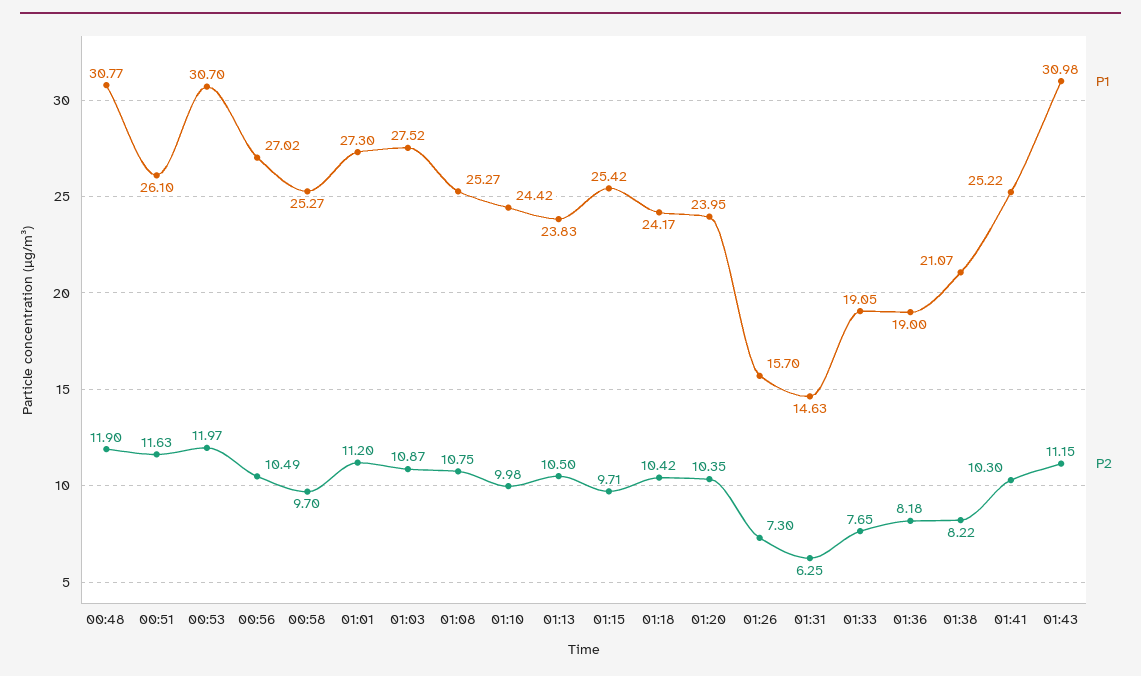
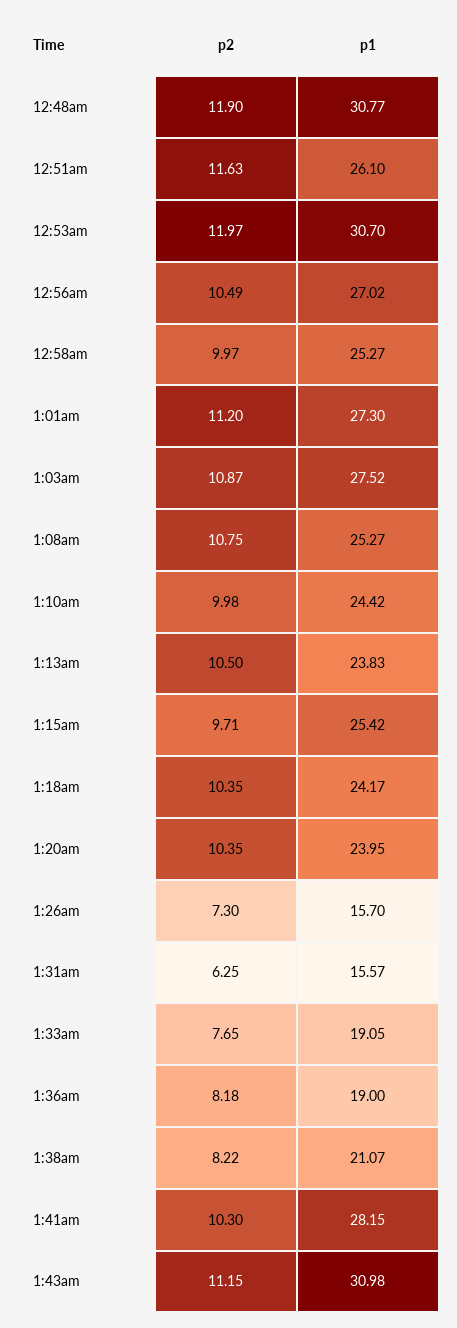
  {
    "P1": {
      "00:48": 30.77,
      "00:51": 26.1,
      "00:53": 30.7,
      "00:56": 27.02,
      "00:58": 25.27,
      "01:01": 27.3,
      "01:03": 27.52,
      "01:08": 25.27,
      "01:10": 24.42,
      "01:13": 23.83,
      "01:15": 25.42,
      "01:18": 24.17,
      "01:20": 23.95,
      "01:26": 15.7,
-     "01:31": 14.63,
+     "01:31": 15.57,
      "01:33": 19.05,
      "01:36": 19,
      "01:38": 21.07,
-     "01:41": 25.22,
+     "01:41": 28.15,
      "01:43": 30.98
    },
    "P2": {
      "00:48": 11.9,
      "00:51": 11.63,
      "00:53": 11.97,
      "00:56": 10.49,
-     "00:58": 9.7,
+     "00:58": 9.97,
      "01:01": 11.2,
      "01:03": 10.87,
      "01:08": 10.75,
      "01:10": 9.98,
      "01:13": 10.5,
      "01:15": 9.71,
-     "01:18": 10.42,
+     "01:18": 10.35,
      "01:20": 10.35,
      "01:26": 7.3,
      "01:31": 6.25,
      "01:33": 7.65,
      "01:36": 8.18,
      "01:38": 8.22,
      "01:41": 10.3,
      "01:43": 11.15
    }
  }

